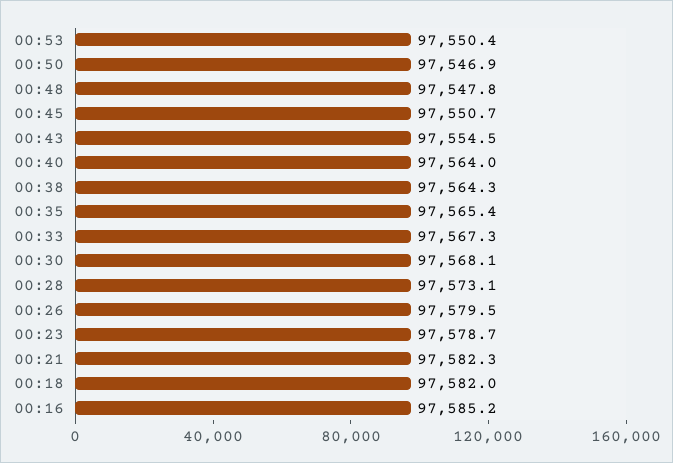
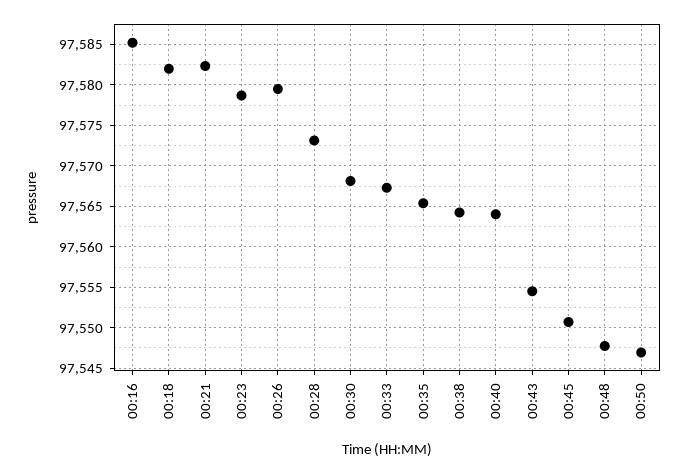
  {
-   "00:53": 97550.4,
    "00:50": 97546.9,
    "00:48": 97547.8,
    "00:45": 97550.7,
    "00:43": 97554.5,
    "00:40": 97564,
    "00:38": 97564.3,
    "00:35": 97565.4,
    "00:33": 97567.3,
    "00:30": 97568.1,
    "00:28": 97573.1,
    "00:26": 97579.5,
    "00:23": 97578.7,
    "00:21": 97582.3,
    "00:18": 97582,
    "00:16": 97585.2
  }

